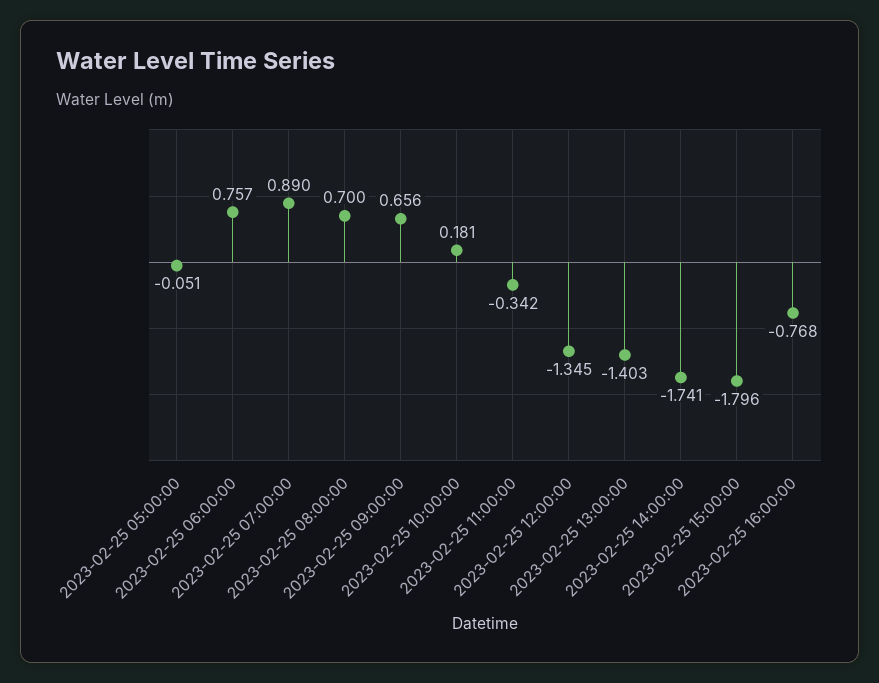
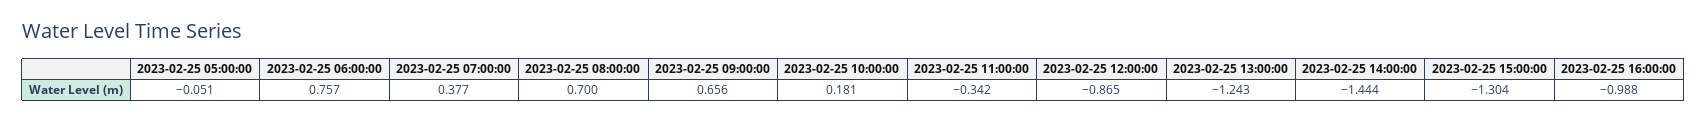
  {
    "2023-02-25 05:00:00": -0.051,
    "2023-02-25 06:00:00": 0.757,
-   "2023-02-25 07:00:00": 0.89,
+   "2023-02-25 07:00:00": 0.377,
    "2023-02-25 08:00:00": 0.7,
    "2023-02-25 09:00:00": 0.656,
    "2023-02-25 10:00:00": 0.181,
    "2023-02-25 11:00:00": -0.342,
-   "2023-02-25 12:00:00": -1.345,
+   "2023-02-25 12:00:00": -0.865,
-   "2023-02-25 13:00:00": -1.403,
+   "2023-02-25 13:00:00": -1.243,
-   "2023-02-25 14:00:00": -1.741,
+   "2023-02-25 14:00:00": -1.444,
-   "2023-02-25 15:00:00": -1.796,
+   "2023-02-25 15:00:00": -1.304,
-   "2023-02-25 16:00:00": -0.768
+   "2023-02-25 16:00:00": -0.988
  }

